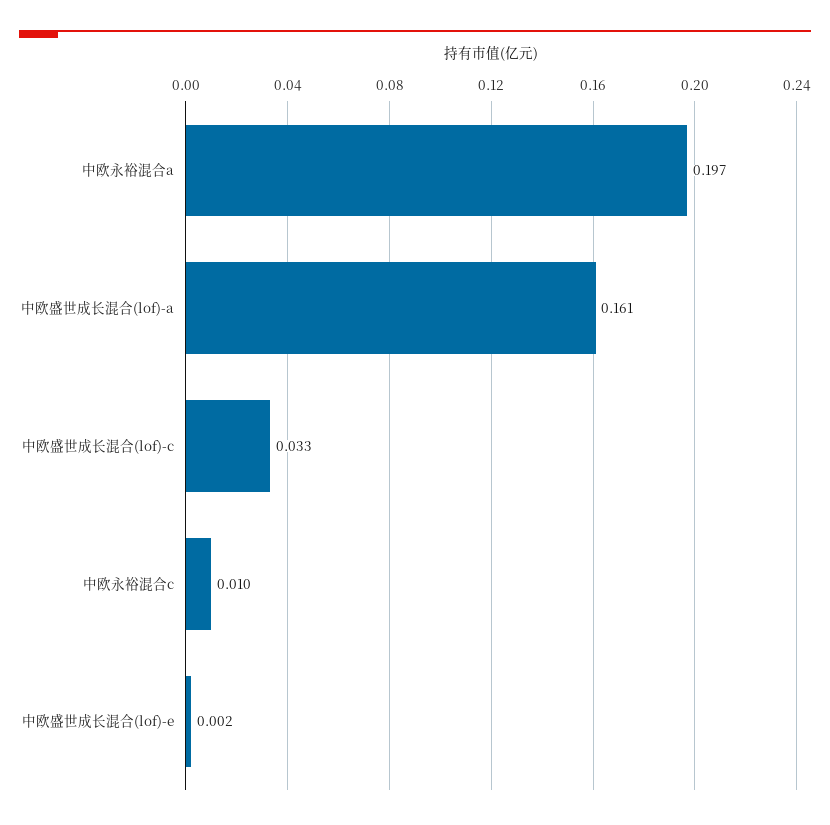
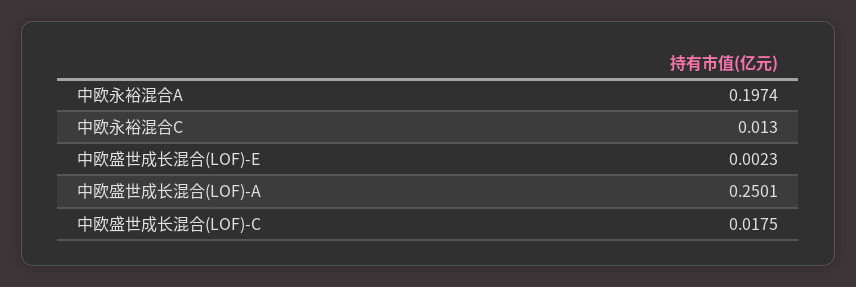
  {
    "中欧永裕混合a": 0.1974,
-   "中欧盛世成长混合(lof)-a": 0.161,
+   "中欧盛世成长混合(lof)-a": 0.2501,
-   "中欧盛世成长混合(lof)-c": 0.033,
+   "中欧盛世成长混合(lof)-c": 0.0175,
-   "中欧永裕混合c": 0.01,
+   "中欧永裕混合c": 0.013,
    "中欧盛世成长混合(lof)-e": 0.0023
  }

